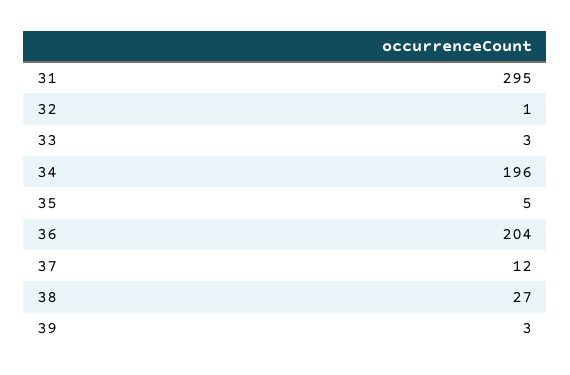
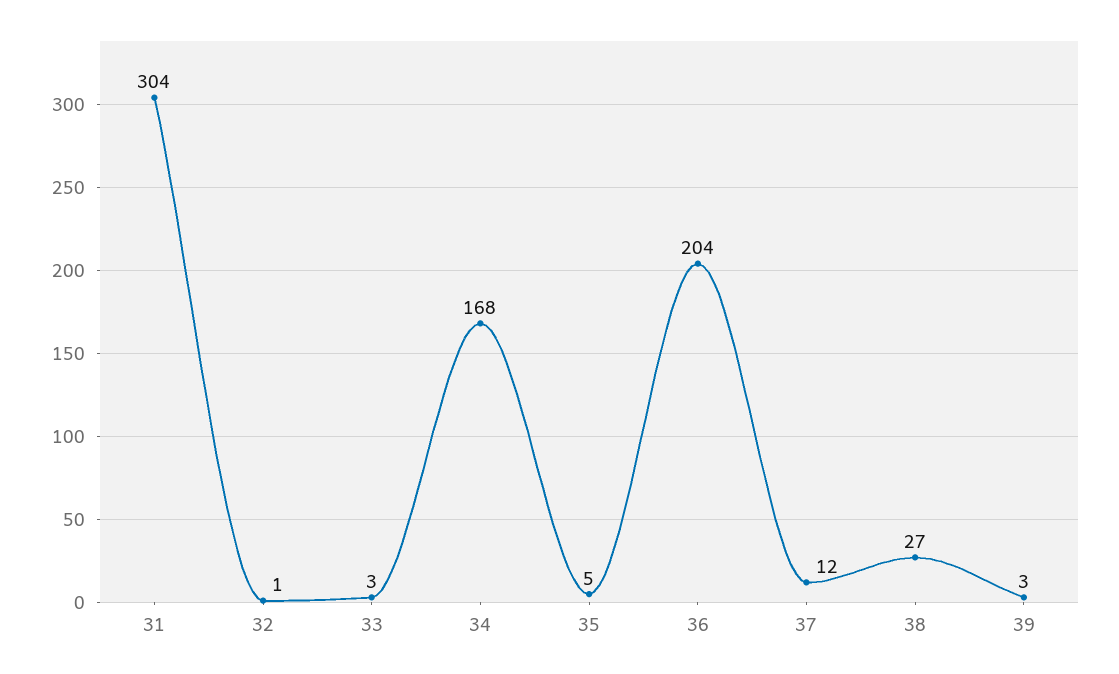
  {
-   "31": 295,
+   "31": 304,
    "32": 1,
    "33": 3,
-   "34": 196,
+   "34": 168,
    "35": 5,
    "36": 204,
    "37": 12,
    "38": 27,
    "39": 3
  }

